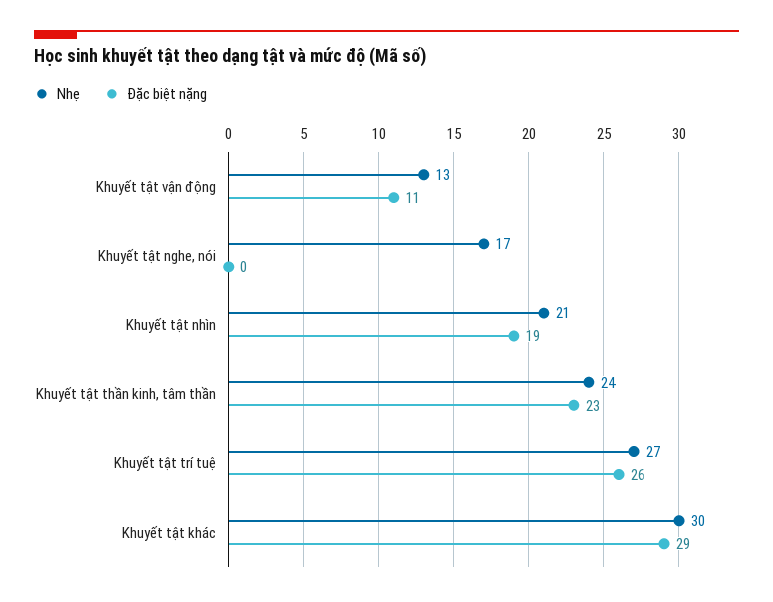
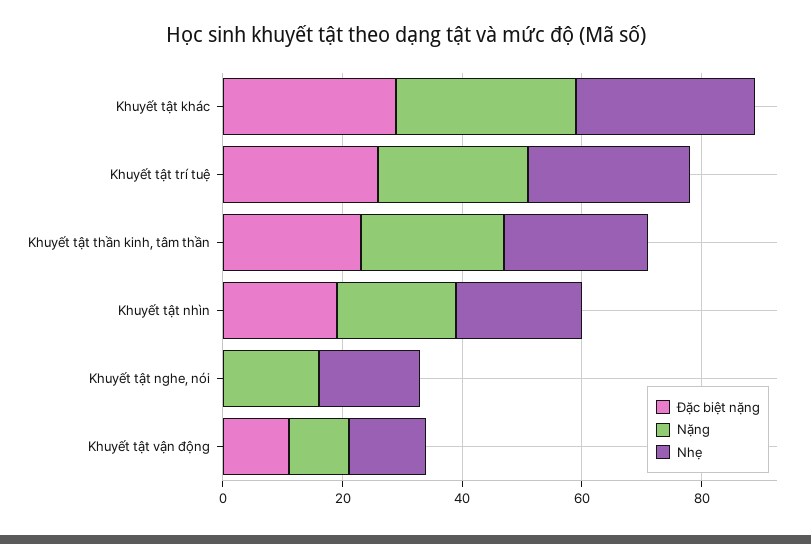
  {
    "Nhẹ": {
      "Khuyết tật vận động": 13,
      "Khuyết tật nghe, nói": 17,
      "Khuyết tật nhìn": 21,
      "Khuyết tật thần kinh, tâm thần": 24,
      "Khuyết tật trí tuệ": 27,
      "Khuyết tật khác": 30
    },
    "Đặc biệt nặng": {
      "Khuyết tật vận động": 11,
      "Khuyết tật nghe, nói": 0,
      "Khuyết tật nhìn": 19,
      "Khuyết tật thần kinh, tâm thần": 23,
      "Khuyết tật trí tuệ": 26,
      "Khuyết tật khác": 29
-   }
+   },
+   "Nặng": {
+     "Khuyết tật khác": 30,
+     "Khuyết tật trí tuệ": 25,
+     "Khuyết tật thần kinh, tâm thần": 25,
+     "Khuyết tật nhìn": 20,
+     "Khuyết tật nghe, nói": 15,
+     "Khuyết tật vận động": 10
+   }
  }

